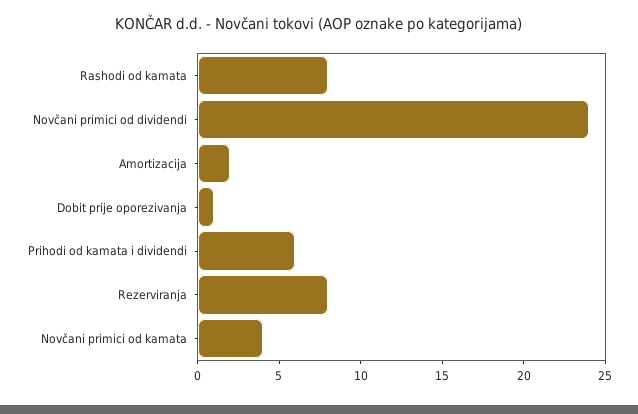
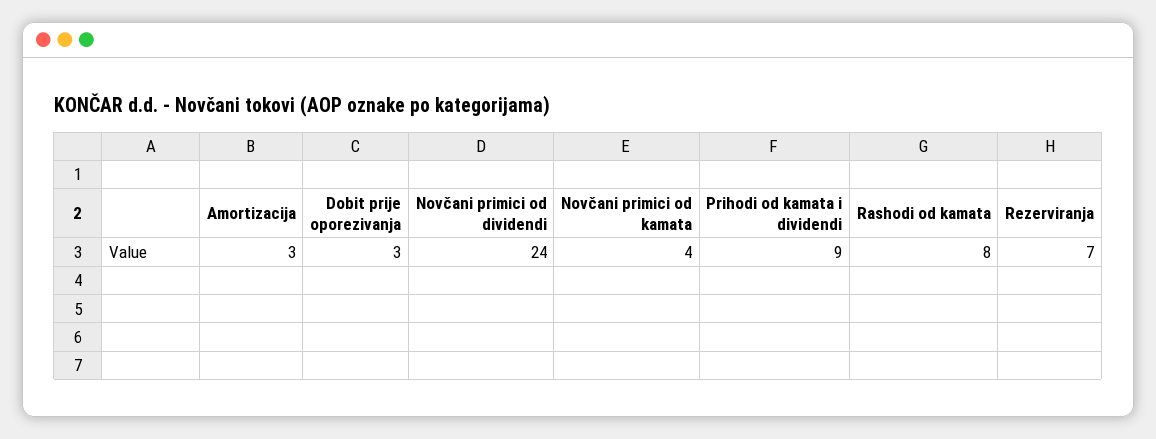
  {
    "Rashodi od kamata": 8,
    "Novčani primici od dividendi": 24,
-   "Amortizacija": 2,
+   "Amortizacija": 3,
-   "Dobit prije oporezivanja": 1,
+   "Dobit prije oporezivanja": 3,
-   "Prihodi od kamata i dividendi": 6,
+   "Prihodi od kamata i dividendi": 9,
-   "Rezerviranja": 8,
+   "Rezerviranja": 7,
    "Novčani primici od kamata": 4
  }

